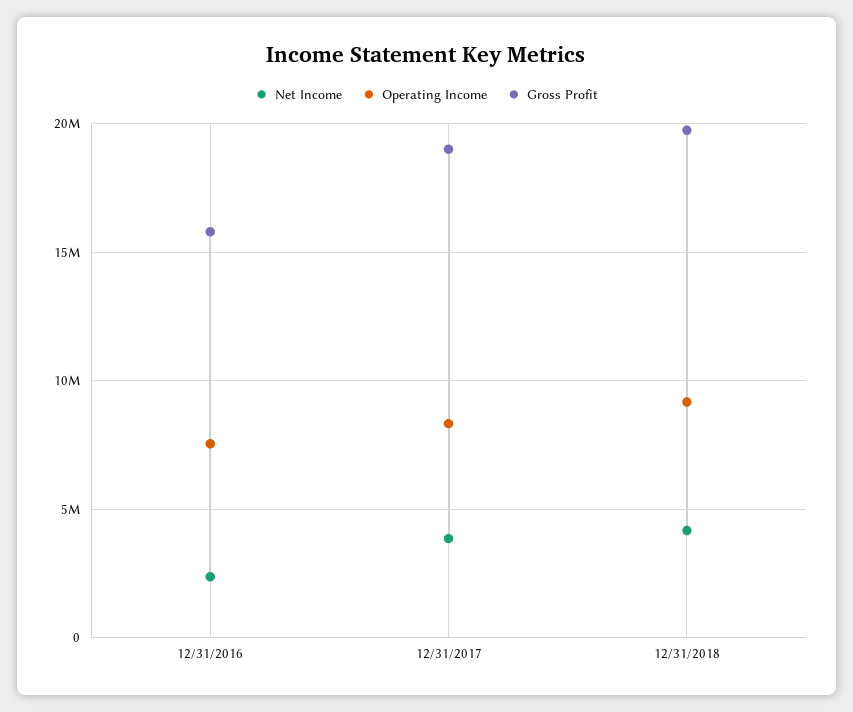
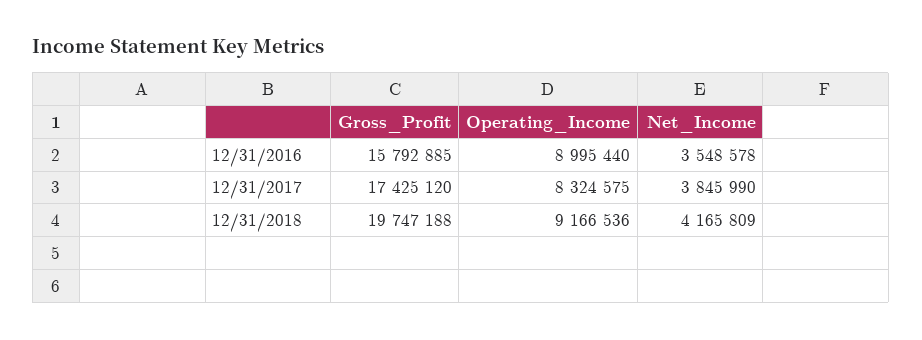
  {
    "Net Income": {
-     "12/31/2016": 2500000,
+     "12/31/2016": 3548578,
      "12/31/2017": 3845990,
      "12/31/2018": 4165809
    },
    "Operating Income": {
-     "12/31/2016": 7500000,
+     "12/31/2016": 8995440,
      "12/31/2017": 8324575,
      "12/31/2018": 9166536
    },
    "Gross Profit": {
      "12/31/2016": 15792885,
-     "12/31/2017": 19000000,
+     "12/31/2017": 17425120,
      "12/31/2018": 19747188
    }
  }

